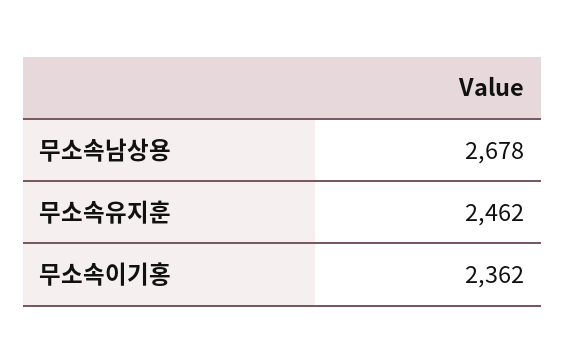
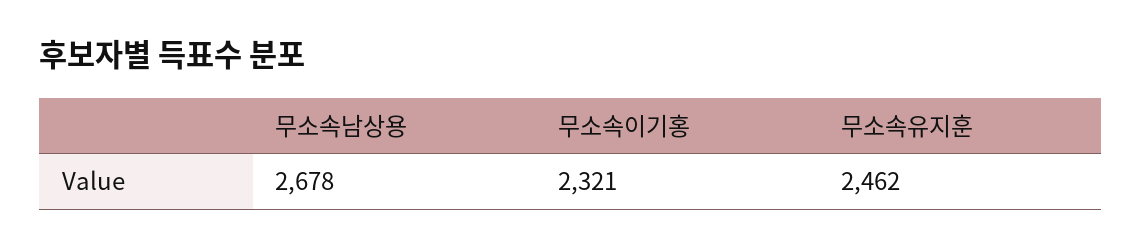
  {
    "무소속남상용": 2678,
    "무소속유지훈": 2462,
-   "무소속이기홍": 2362
+   "무소속이기홍": 2321
  }

